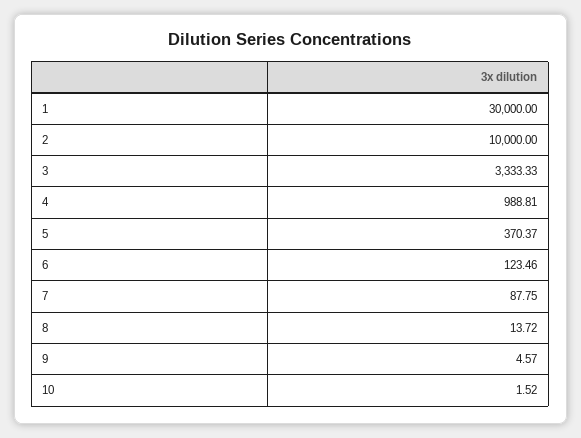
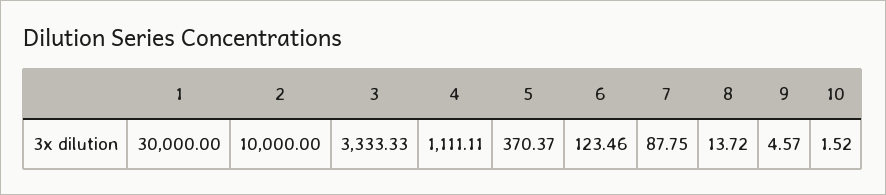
  {
    "1": 30000,
    "2": 10000,
    "3": 3333.33,
-   "4": 988.81,
+   "4": 1111.11,
    "5": 370.37,
    "6": 123.46,
    "7": 87.75,
    "8": 13.72,
    "9": 4.57,
    "10": 1.52
  }

